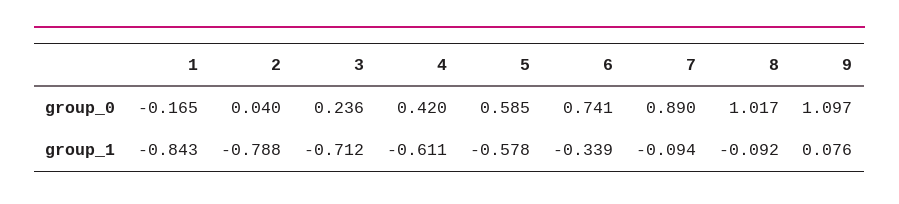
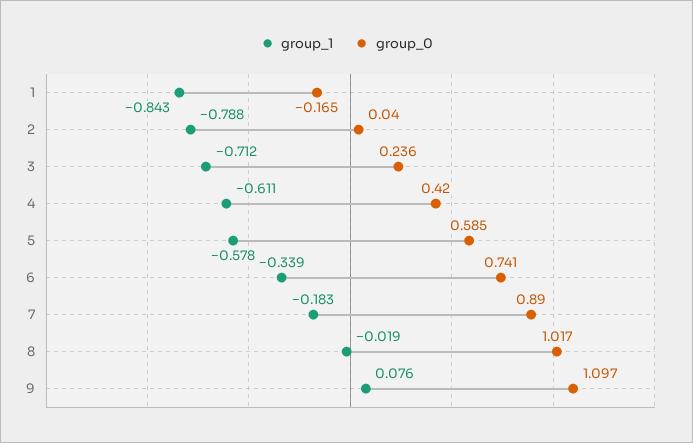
  {
    "group_0": {
      "1": -0.165,
      "2": 0.04,
      "3": 0.236,
      "4": 0.42,
      "5": 0.585,
      "6": 0.741,
      "7": 0.89,
      "8": 1.017,
      "9": 1.097
    },
    "group_1": {
      "1": -0.843,
      "2": -0.788,
      "3": -0.712,
      "4": -0.611,
      "5": -0.578,
      "6": -0.339,
-     "7": -0.094,
+     "7": -0.183,
-     "8": -0.092,
+     "8": -0.019,
      "9": 0.076
    }
  }

